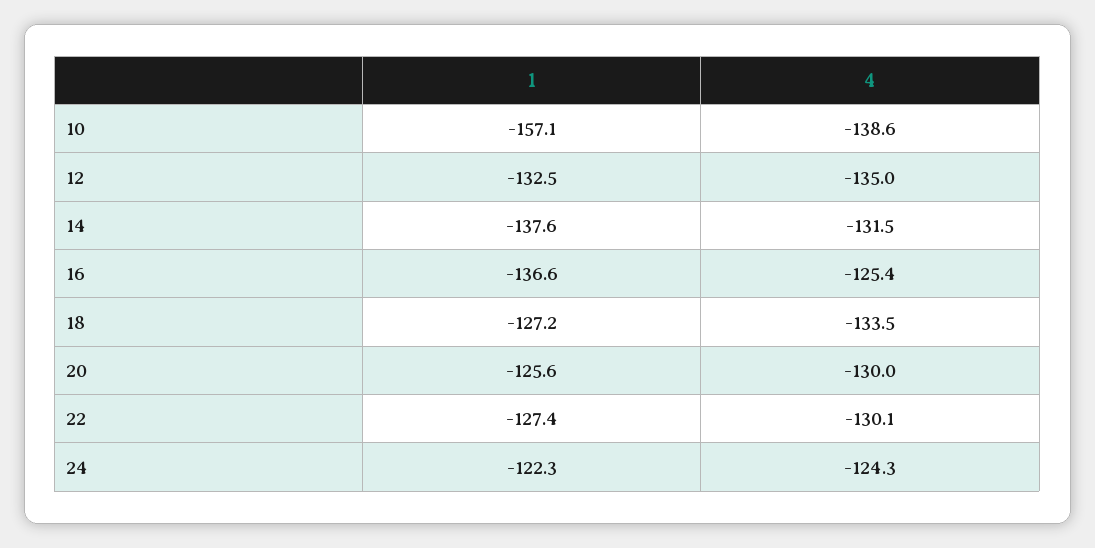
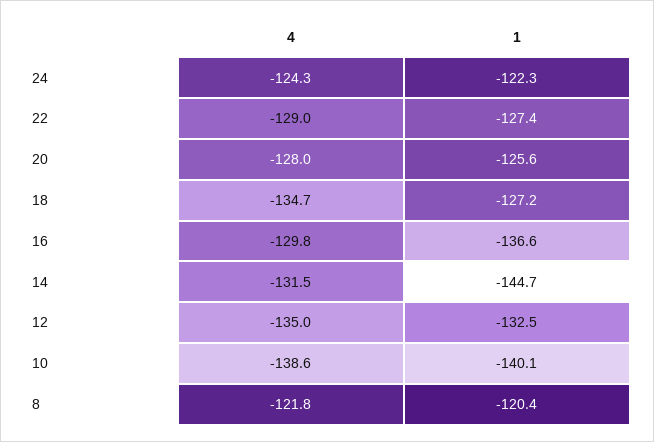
  {
    "1": {
-     "10": -157.1,
+     "10": -140.1,
      "12": -132.5,
-     "14": -137.6,
+     "14": -144.7,
      "16": -136.6,
      "18": -127.2,
      "20": -125.6,
      "22": -127.4,
-     "24": -122.3
+     "24": -122.3,
+     "8": -120.4
    },
    "4": {
      "10": -138.6,
      "12": -135,
      "14": -131.5,
-     "16": -125.4,
+     "16": -129.8,
-     "18": -133.5,
+     "18": -134.7,
-     "20": -130,
+     "20": -128,
-     "22": -130.1,
+     "22": -129,
-     "24": -124.3
+     "24": -124.3,
+     "8": -121.8
    }
  }

